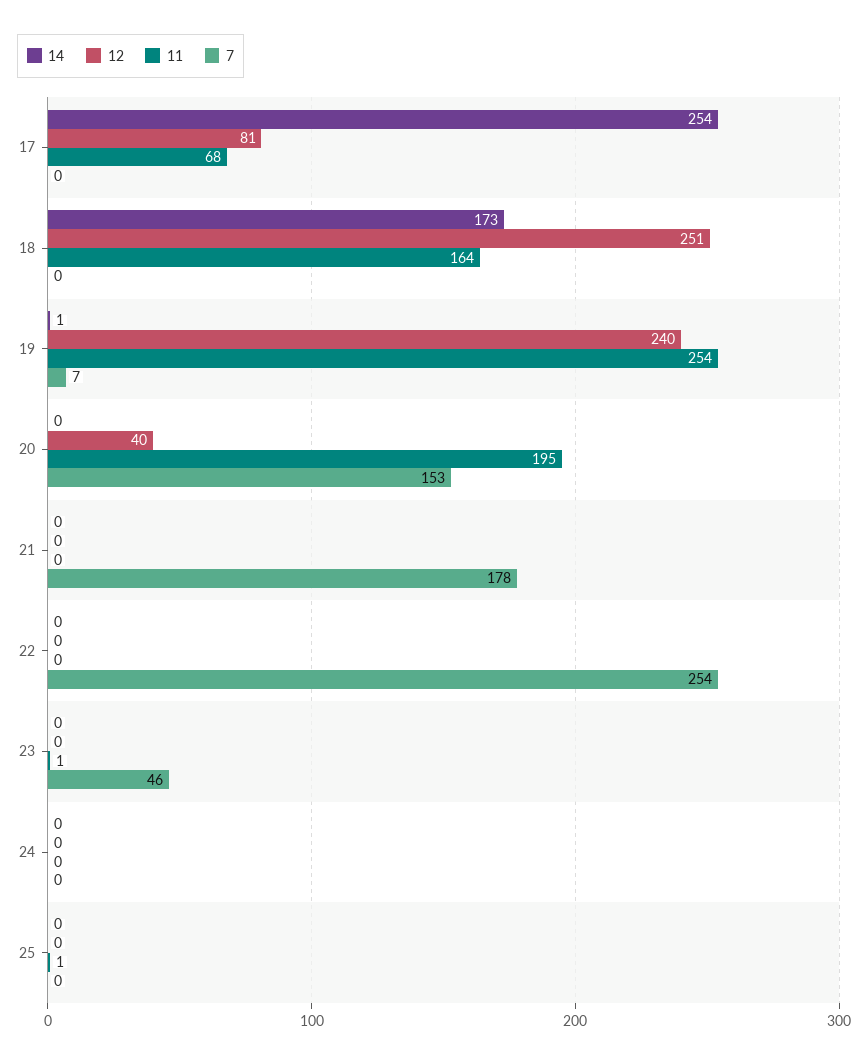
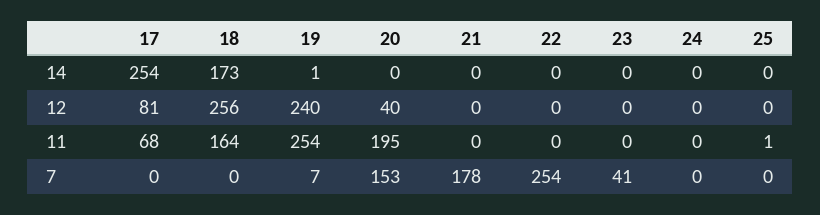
  {
    "14": {
      "17": 254,
      "18": 173,
      "19": 1,
      "20": 0,
      "21": 0,
      "22": 0,
      "23": 0,
      "24": 0,
      "25": 0
    },
    "12": {
      "17": 81,
-     "18": 251,
+     "18": 256,
      "19": 240,
      "20": 40,
      "21": 0,
      "22": 0,
      "23": 0,
      "24": 0,
      "25": 0
    },
    "11": {
      "17": 68,
      "18": 164,
      "19": 254,
      "20": 195,
      "21": 0,
      "22": 0,
-     "23": 1,
+     "23": 0,
      "24": 0,
      "25": 1
    },
    "7": {
      "17": 0,
      "18": 0,
      "19": 7,
      "20": 153,
      "21": 178,
      "22": 254,
-     "23": 46,
+     "23": 41,
      "24": 0,
      "25": 0
    }
  }

